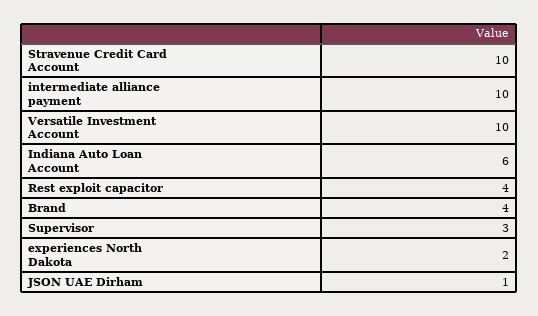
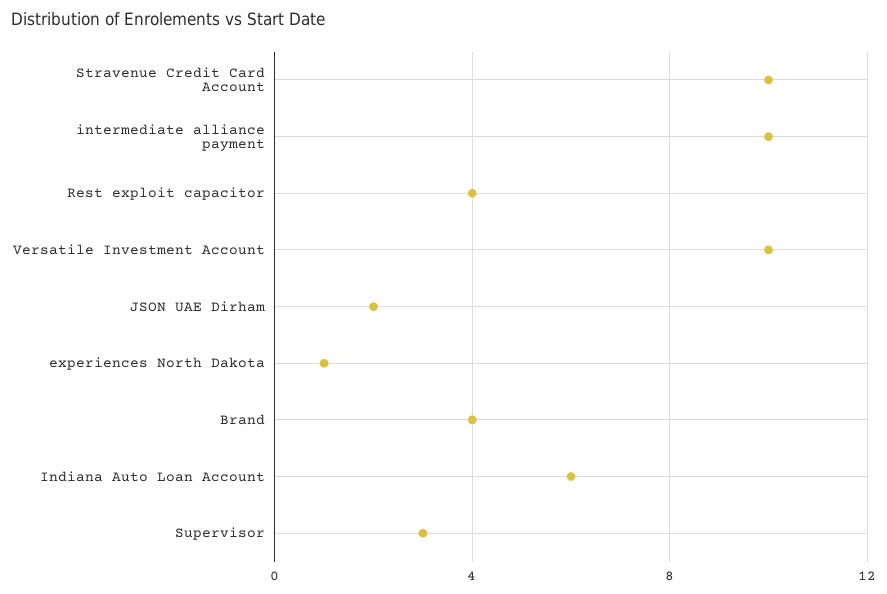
  {
    "Stravenue Credit Card Account": 10,
    "intermediate alliance payment": 10,
    "Versatile Investment Account": 10,
    "Indiana Auto Loan Account": 6,
    "Rest exploit capacitor": 4,
    "Brand": 4,
    "Supervisor": 3,
-   "experiences North Dakota": 2,
+   "experiences North Dakota": 1,
-   "JSON UAE Dirham": 1
+   "JSON UAE Dirham": 2
  }

